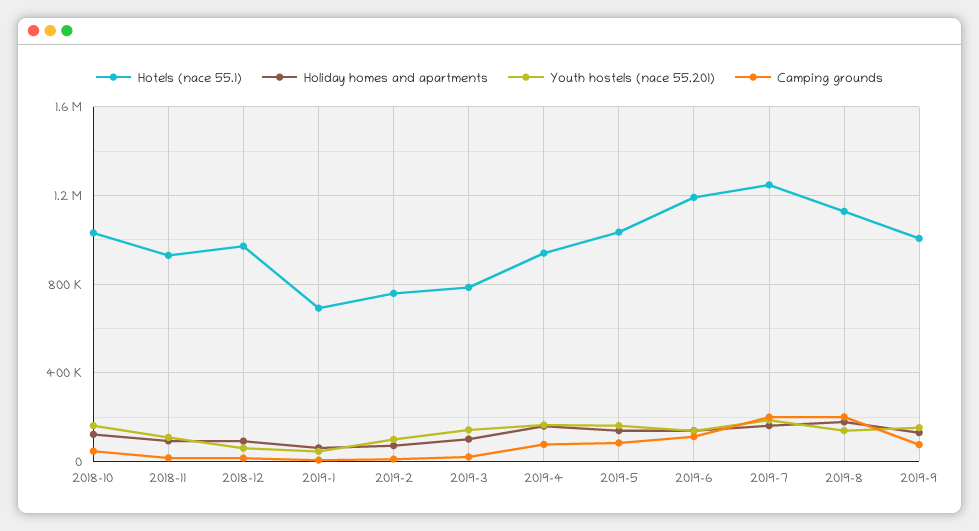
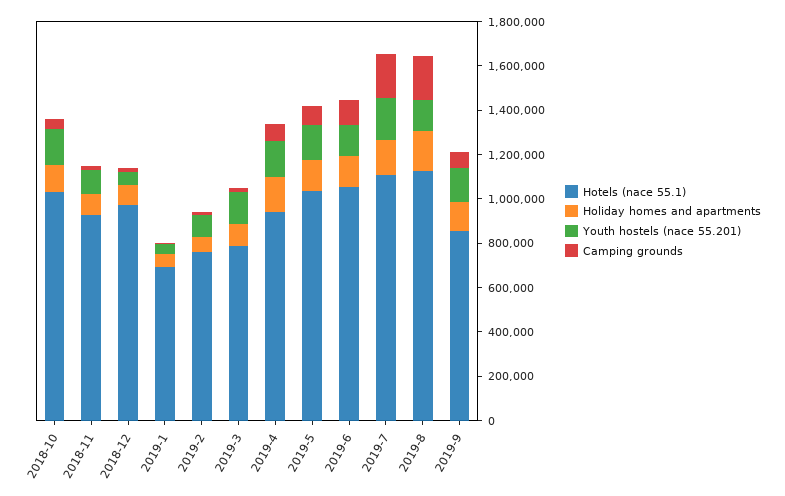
  {
    "Hotels (nace 55.1)": {
      "2018-10": 1050000,
      "2018-11": 950000,
      "2018-12": 950000,
      "2019-1": 700000,
      "2019-2": 750000,
      "2019-3": 800000,
      "2019-4": 950000,
      "2019-5": 1050000,
-     "2019-6": 1200000,
+     "2019-6": 1050000,
-     "2019-7": 1250000,
+     "2019-7": 1100000,
      "2019-8": 1150000,
-     "2019-9": 1000000
+     "2019-9": 850000
    },
    "Holiday homes and apartments": {
      "2018-10": 100000,
      "2018-11": 100000,
      "2018-12": 100000,
      "2019-1": 50000,
      "2019-2": 50000,
      "2019-3": 100000,
      "2019-4": 150000,
      "2019-5": 150000,
      "2019-6": 150000,
      "2019-7": 150000,
      "2019-8": 200000,
      "2019-9": 150000
    },
    "Youth hostels (nace 55.201)": {
      "2018-10": 150000,
      "2018-11": 100000,
      "2018-12": 50000,
      "2019-1": 50000,
      "2019-2": 100000,
      "2019-3": 150000,
      "2019-4": 150000,
      "2019-5": 150000,
      "2019-6": 150000,
      "2019-7": 200000,
      "2019-8": 150000,
      "2019-9": 150000
    },
    "Camping grounds": {
      "2018-10": 50000,
      "2018-11": 0,
      "2018-12": 0,
      "2019-1": 0,
      "2019-2": 0,
      "2019-3": 0,
      "2019-4": 100000,
      "2019-5": 100000,
      "2019-6": 100000,
      "2019-7": 200000,
      "2019-8": 200000,
      "2019-9": 100000
    }
  }

